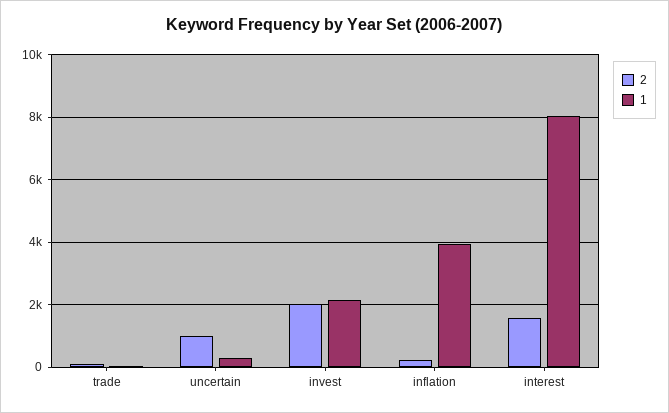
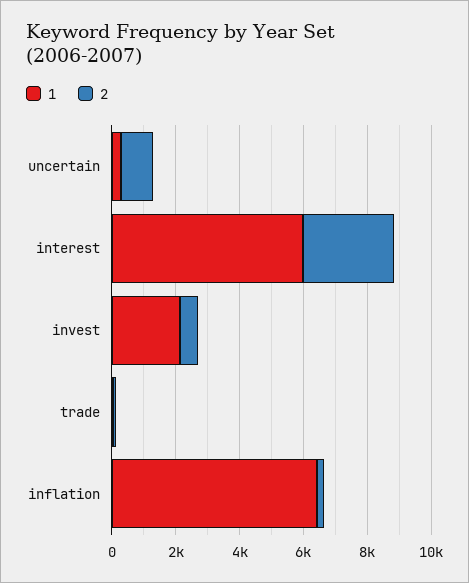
  {
    "2": {
      "trade": 0,
      "uncertain": 1000,
-     "invest": 2000,
+     "invest": 500,
      "inflation": 200,
-     "interest": 1600
+     "interest": 3000
    },
    "1": {
      "trade": 0,
      "uncertain": 200,
      "invest": 2200,
-     "inflation": 4000,
+     "inflation": 6500,
-     "interest": 8000
+     "interest": 6000
    }
  }

